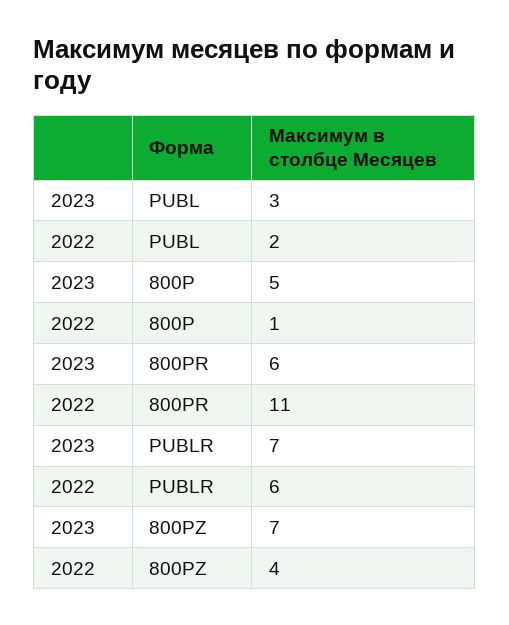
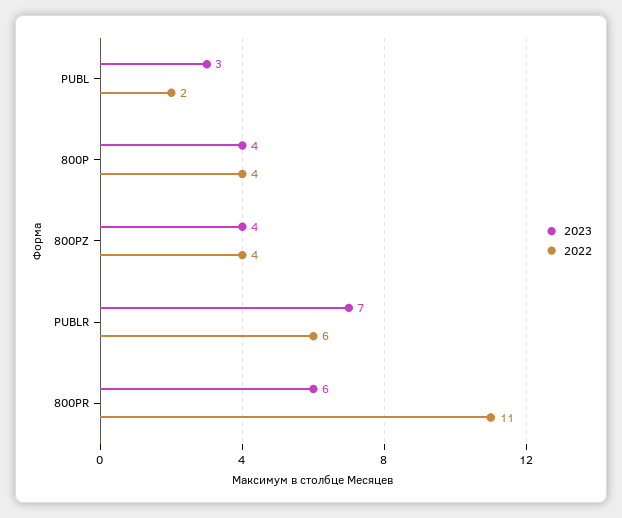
  {
    "2023": {
      "PUBL": 3,
-     "800P": 5,
+     "800P": 4,
      "800PR": 6,
      "PUBLR": 7,
-     "800PZ": 7
+     "800PZ": 4
    },
    "2022": {
      "PUBL": 2,
-     "800P": 1,
+     "800P": 4,
      "800PR": 11,
      "PUBLR": 6,
      "800PZ": 4
    }
  }

